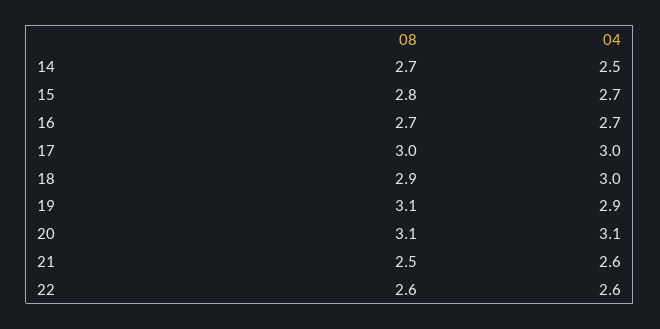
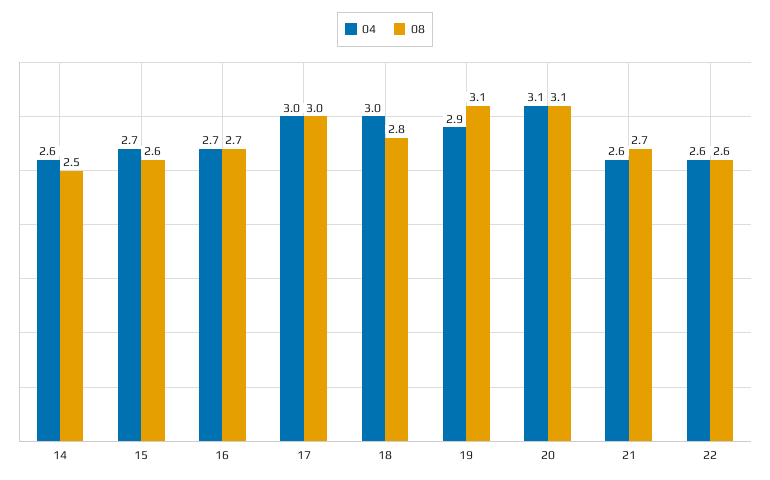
  {
    "08": {
-     "14": 2.7,
+     "14": 2.5,
-     "15": 2.8,
+     "15": 2.6,
      "16": 2.7,
      "17": 3,
-     "18": 2.9,
+     "18": 2.8,
      "19": 3.1,
      "20": 3.1,
-     "21": 2.5,
+     "21": 2.7,
      "22": 2.6
    },
    "04": {
-     "14": 2.5,
+     "14": 2.6,
      "15": 2.7,
      "16": 2.7,
      "17": 3,
      "18": 3,
      "19": 2.9,
      "20": 3.1,
      "21": 2.6,
      "22": 2.6
    }
  }

